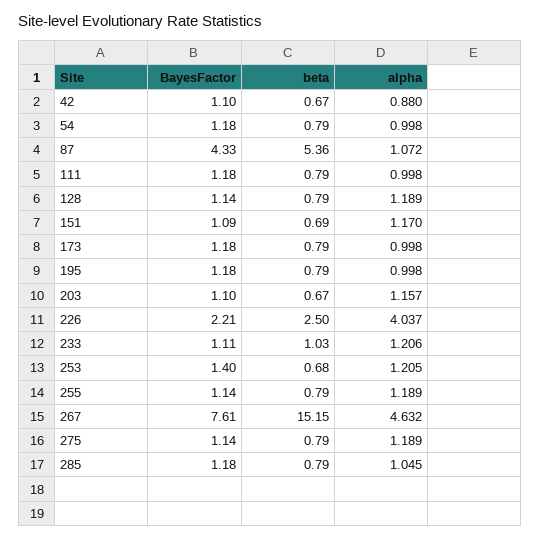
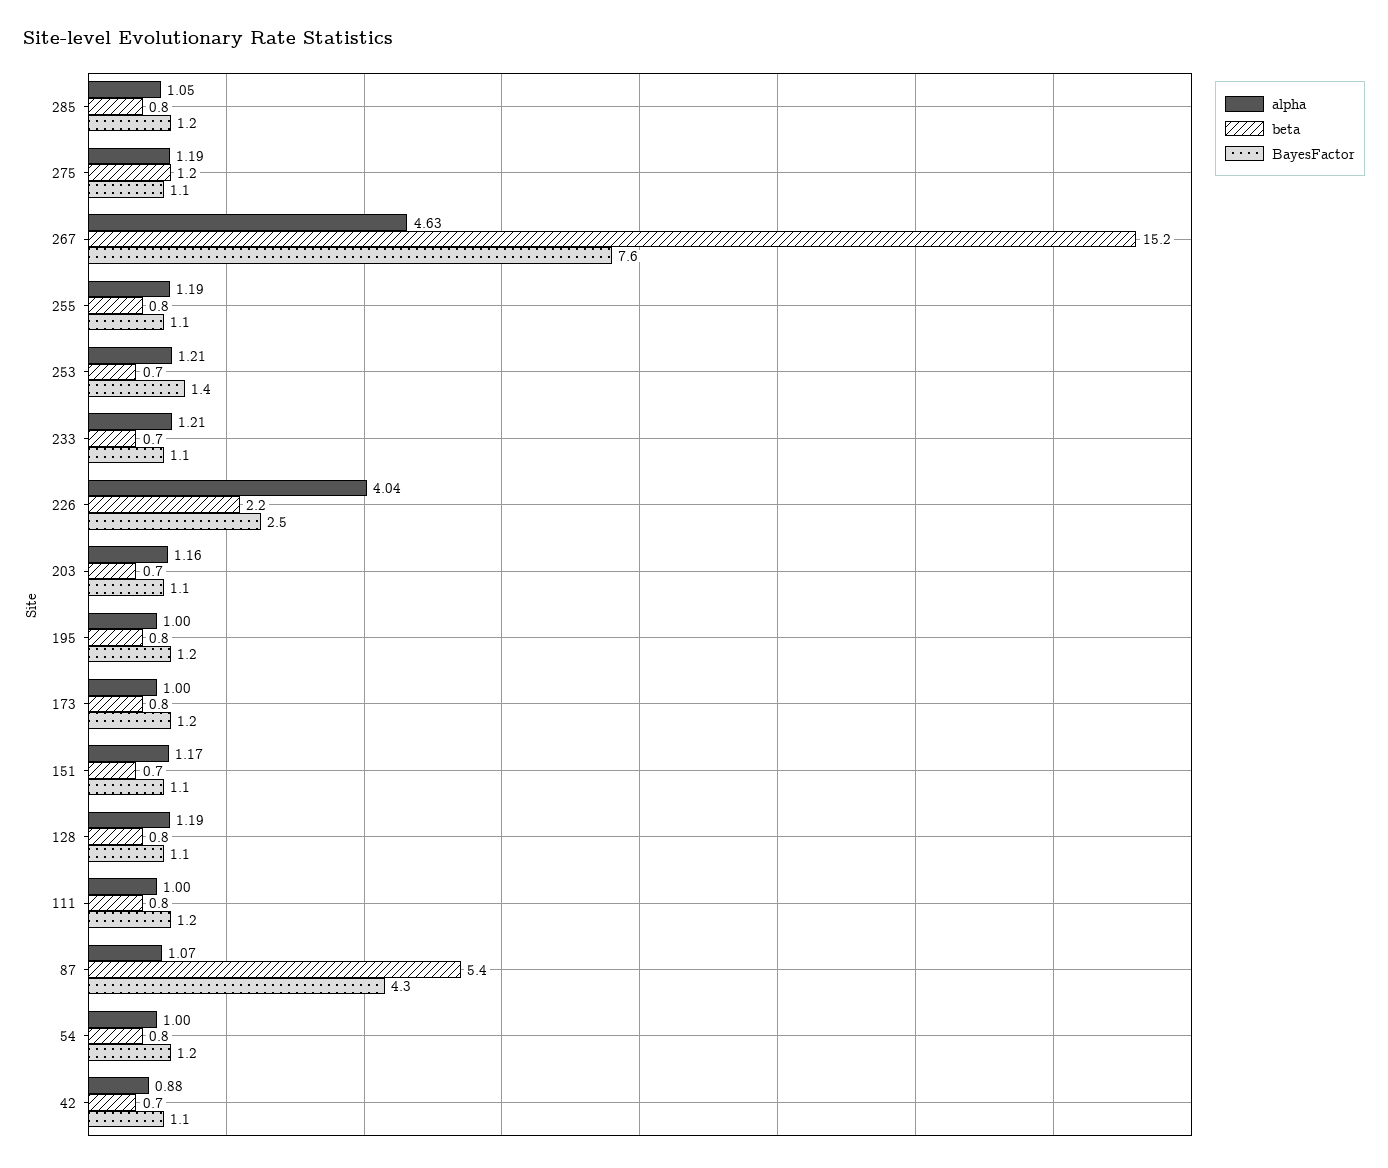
  {
    "BayesFactor": {
      "42": 1.1,
      "54": 1.18,
      "87": 4.33,
      "111": 1.18,
      "128": 1.14,
      "151": 1.09,
      "173": 1.18,
      "195": 1.18,
      "203": 1.1,
-     "226": 2.21,
+     "226": 2.5,
      "233": 1.11,
      "253": 1.4,
      "255": 1.14,
      "267": 7.61,
      "275": 1.14,
      "285": 1.18
    },
    "beta": {
      "42": 0.67,
      "54": 0.79,
      "87": 5.36,
      "111": 0.79,
      "128": 0.79,
      "151": 0.69,
      "173": 0.79,
      "195": 0.79,
      "203": 0.67,
-     "226": 2.5,
+     "226": 2.2,
-     "233": 1.03,
+     "233": 0.7,
      "253": 0.68,
      "255": 0.79,
      "267": 15.15,
-     "275": 0.79,
+     "275": 1.2,
      "285": 0.79
    },
    "alpha": {
      "42": 0.88,
      "54": 0.998,
      "87": 1.072,
      "111": 0.998,
      "128": 1.189,
      "151": 1.17,
      "173": 0.998,
      "195": 0.998,
      "203": 1.157,
      "226": 4.037,
      "233": 1.206,
      "253": 1.205,
      "255": 1.189,
      "267": 4.632,
      "275": 1.189,
      "285": 1.045
    }
  }

